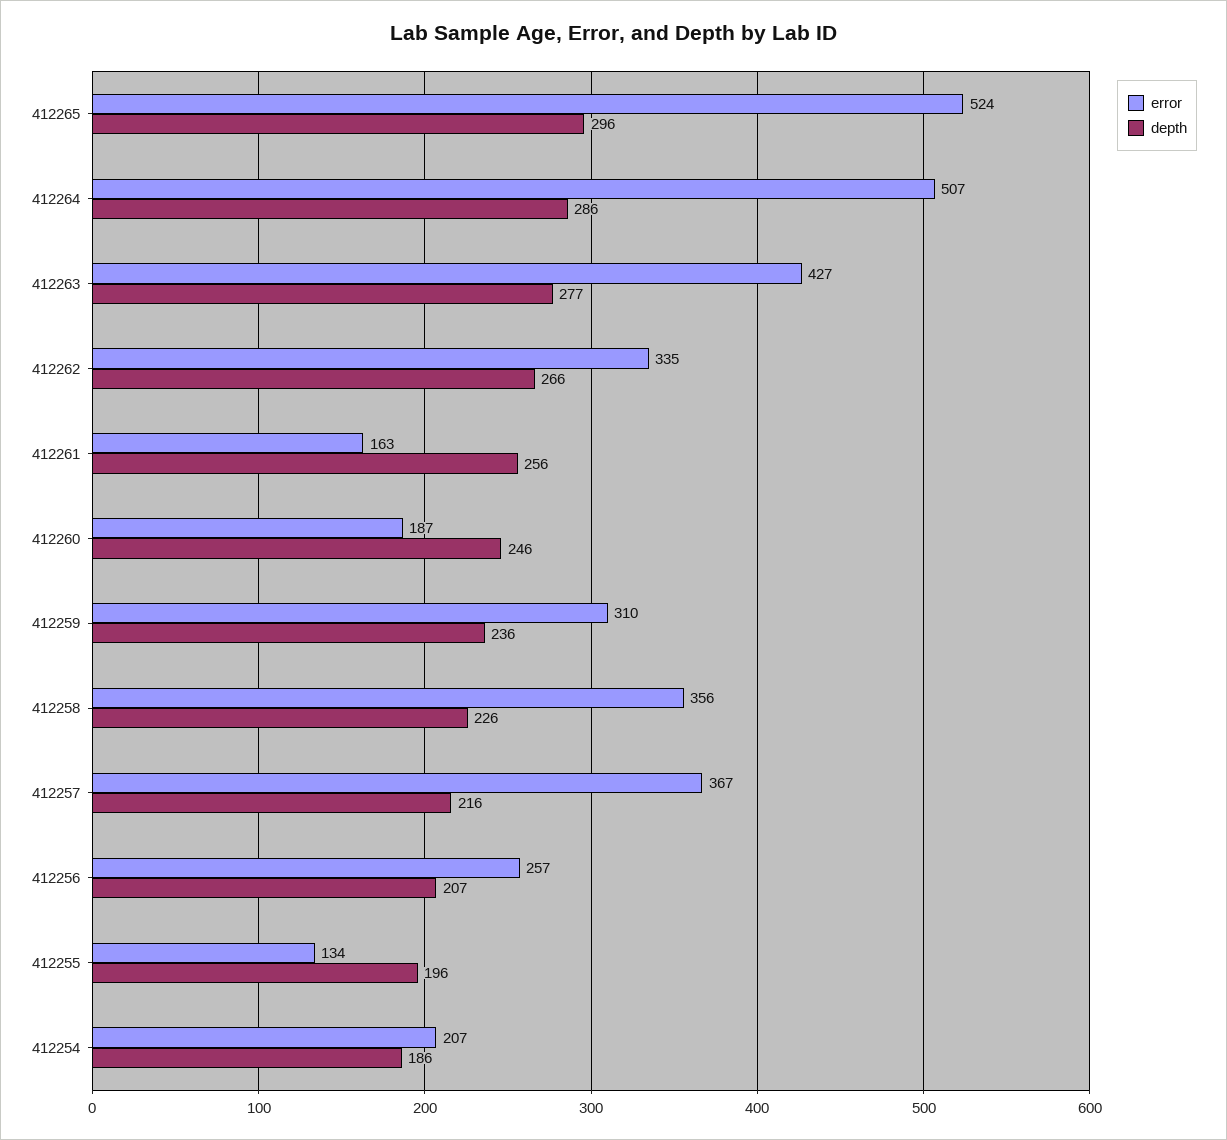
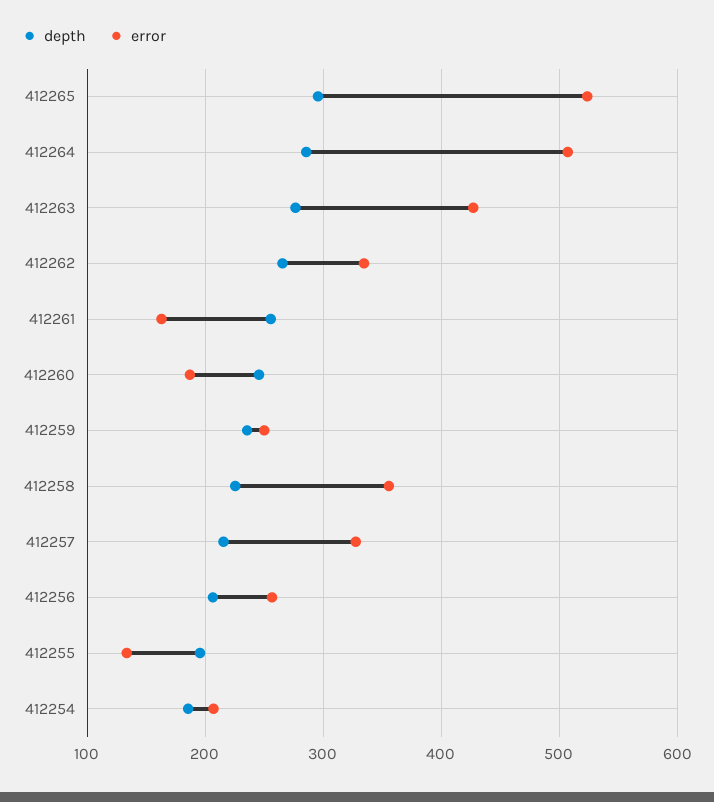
  {
    "error": {
      "412265": 524,
      "412264": 507,
      "412263": 427,
      "412262": 335,
      "412261": 163,
      "412260": 187,
-     "412259": 310,
+     "412259": 250,
      "412258": 356,
-     "412257": 367,
+     "412257": 330,
      "412256": 257,
      "412255": 134,
      "412254": 207
    },
    "depth": {
      "412265": 296,
      "412264": 286,
      "412263": 277,
      "412262": 266,
      "412261": 256,
      "412260": 246,
      "412259": 236,
      "412258": 226,
      "412257": 216,
      "412256": 207,
      "412255": 196,
      "412254": 186
    }
  }

